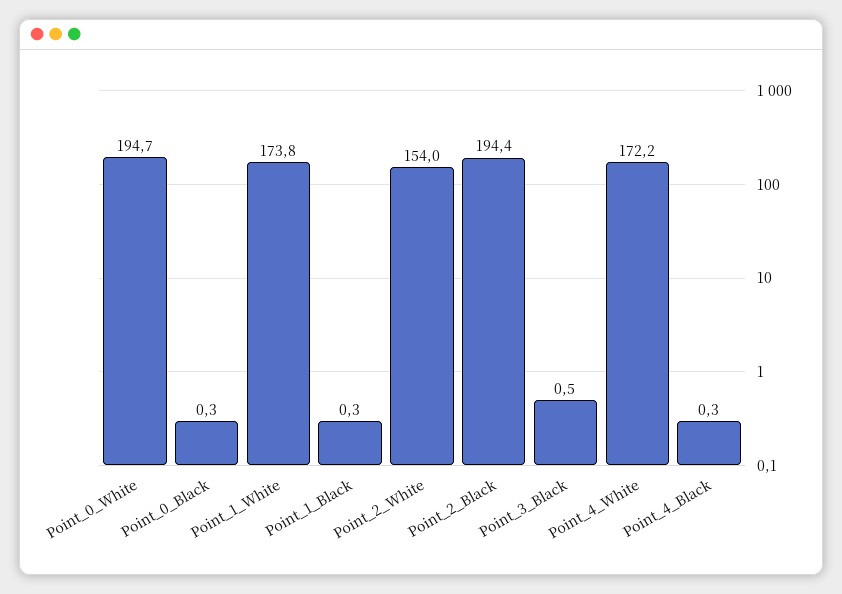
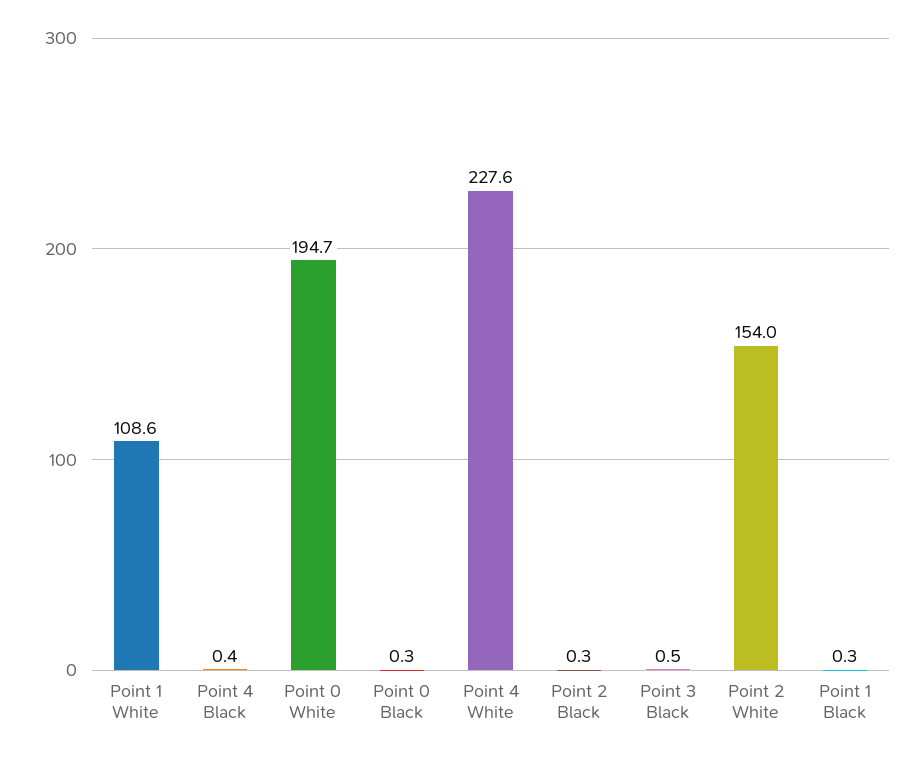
  {
    "Point_0_White": 194.7,
    "Point_0_Black": 0.3,
-   "Point_1_White": 173.8,
+   "Point_1_White": 108.6,
    "Point_1_Black": 0.3,
    "Point_2_White": 154,
-   "Point_2_Black": 194.4,
+   "Point_2_Black": 0.3,
    "Point_3_Black": 0.5,
-   "Point_4_White": 172.2,
+   "Point_4_White": 227.6,
-   "Point_4_Black": 0.3
+   "Point_4_Black": 0.4
  }

